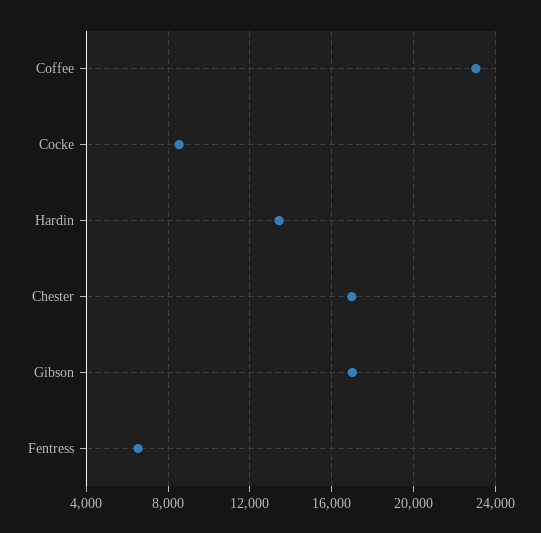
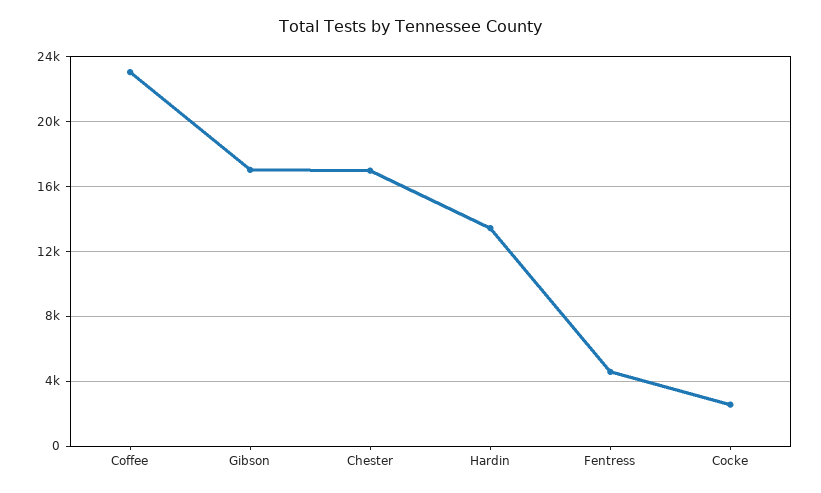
  {
    "Coffee": 23000,
-   "Cocke": 8500,
+   "Cocke": 2500,
    "Hardin": 13500,
    "Chester": 17000,
    "Gibson": 17000,
-   "Fentress": 6500
+   "Fentress": 4500
  }

